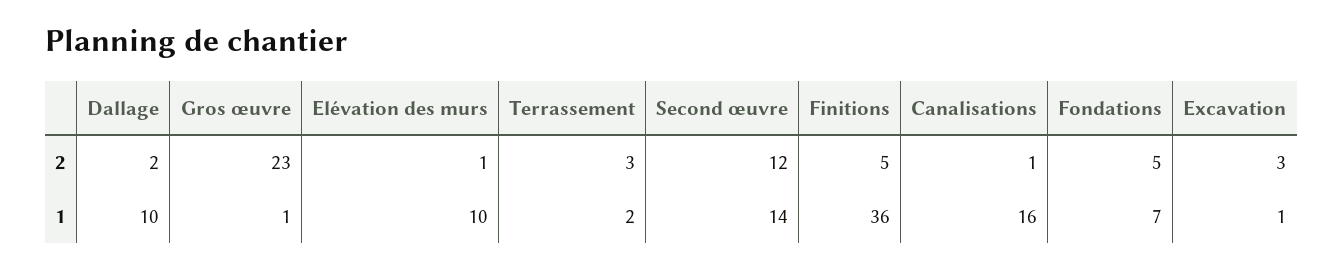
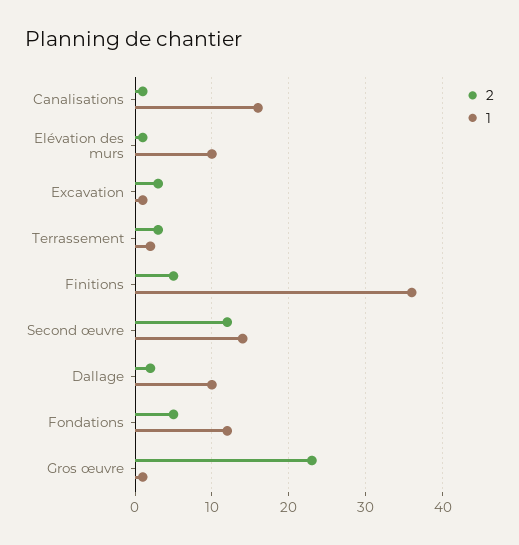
  {
    "2": {
      "Dallage": 2,
      "Gros œuvre": 23,
      "Elévation des murs": 1,
      "Terrassement": 3,
      "Second œuvre": 12,
      "Finitions": 5,
      "Canalisations": 1,
      "Fondations": 5,
      "Excavation": 3
    },
    "1": {
      "Dallage": 10,
      "Gros œuvre": 1,
      "Elévation des murs": 10,
      "Terrassement": 2,
      "Second œuvre": 14,
      "Finitions": 36,
      "Canalisations": 16,
-     "Fondations": 7,
+     "Fondations": 12,
      "Excavation": 1
    }
  }

